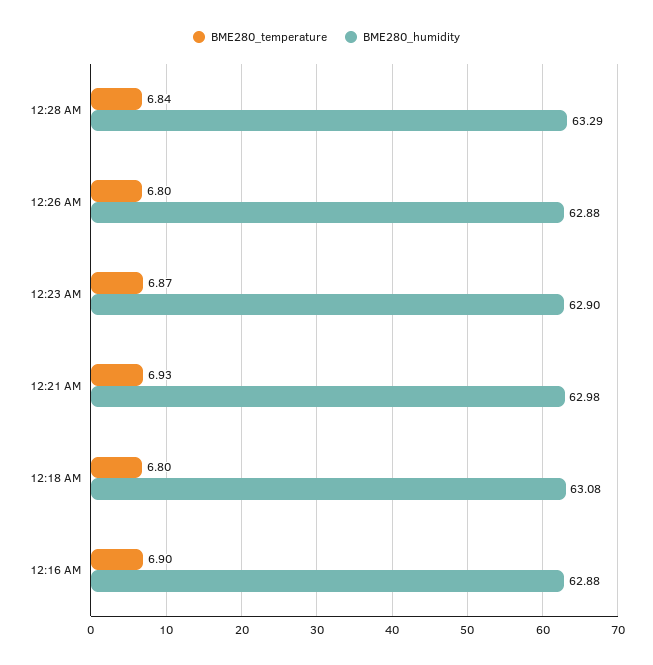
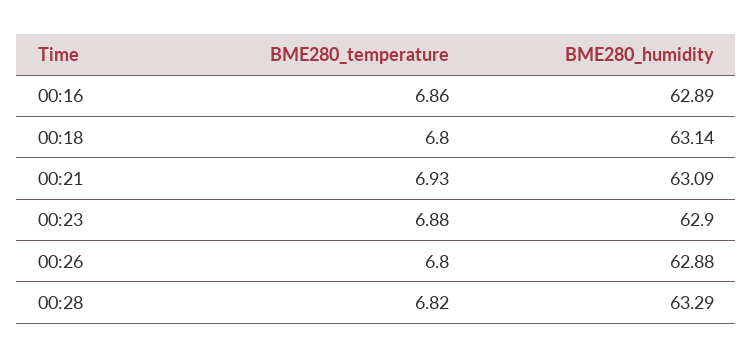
  {
    "BME280_temperature": {
-     "12:28 AM": 6.84,
+     "12:28 AM": 6.82,
      "12:26 AM": 6.8,
-     "12:23 AM": 6.87,
+     "12:23 AM": 6.88,
      "12:21 AM": 6.93,
      "12:18 AM": 6.8,
-     "12:16 AM": 6.9
+     "12:16 AM": 6.86
    },
    "BME280_humidity": {
      "12:28 AM": 63.29,
      "12:26 AM": 62.88,
      "12:23 AM": 62.9,
-     "12:21 AM": 62.98,
+     "12:21 AM": 63.09,
-     "12:18 AM": 63.08,
+     "12:18 AM": 63.14,
-     "12:16 AM": 62.88
+     "12:16 AM": 62.89
    }
  }

